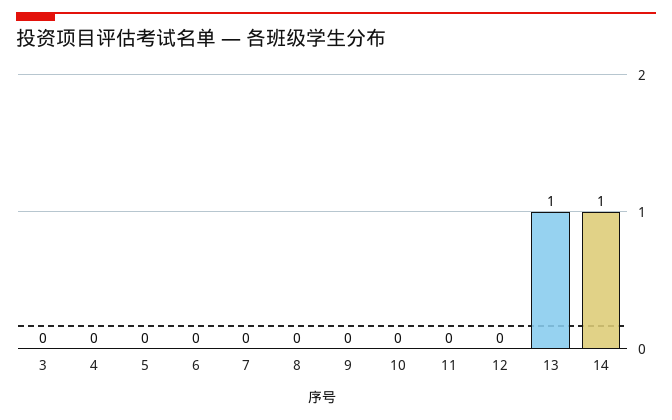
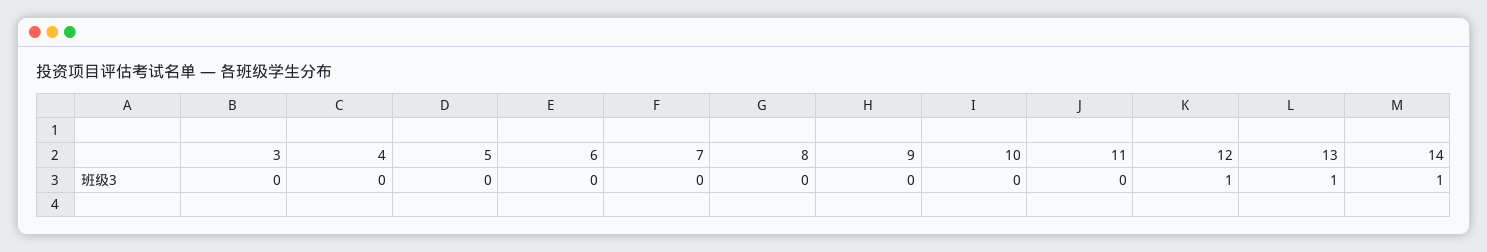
  {
    "3": 0,
    "4": 0,
    "5": 0,
    "6": 0,
    "7": 0,
    "8": 0,
    "9": 0,
    "10": 0,
    "11": 0,
-   "12": 0,
+   "12": 1,
    "13": 1,
    "14": 1
  }

